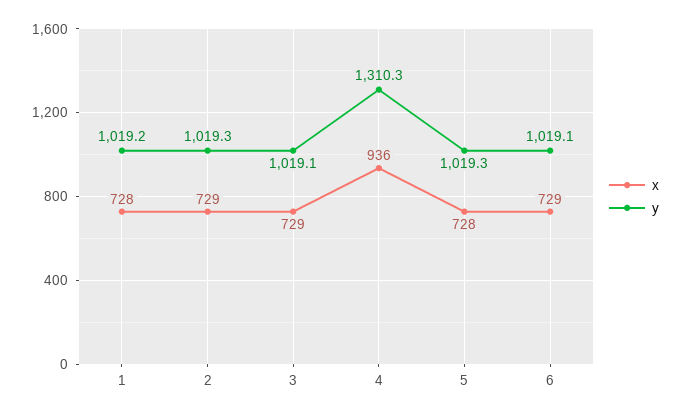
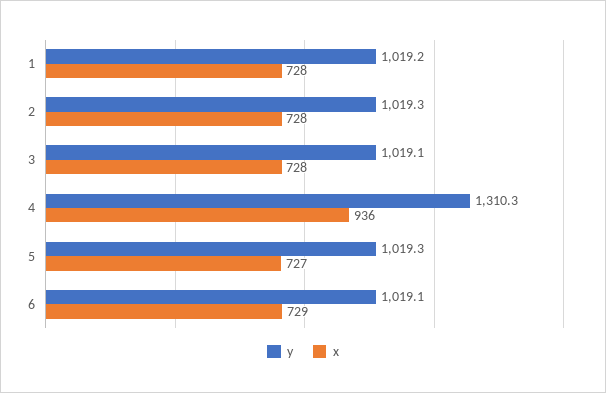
  {
    "x": {
      "1": 728,
-     "2": 729,
+     "2": 728,
-     "3": 729,
+     "3": 728,
      "4": 936,
-     "5": 728,
+     "5": 727,
      "6": 729
    },
    "y": {
      "1": 1019.2,
      "2": 1019.3,
      "3": 1019.1,
      "4": 1310.3,
      "5": 1019.3,
      "6": 1019.1
    }
  }

